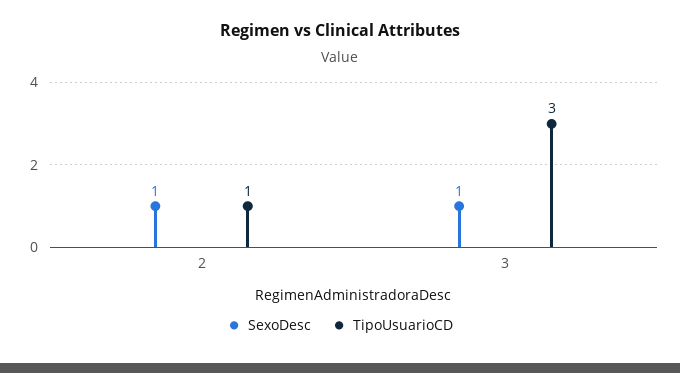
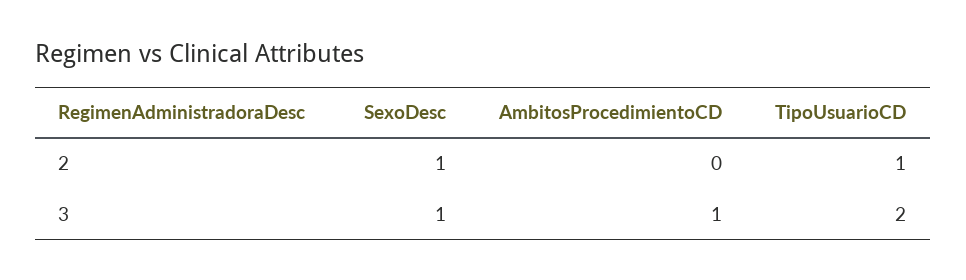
  {
    "SexoDesc": {
      "2": 1,
      "3": 1
    },
    "TipoUsuarioCD": {
      "2": 1,
-     "3": 3
+     "3": 2
-   }
+   },
+   "AmbitosProcedimientoCD": {
+     "2": 0,
+     "3": 1
+   }
  }

